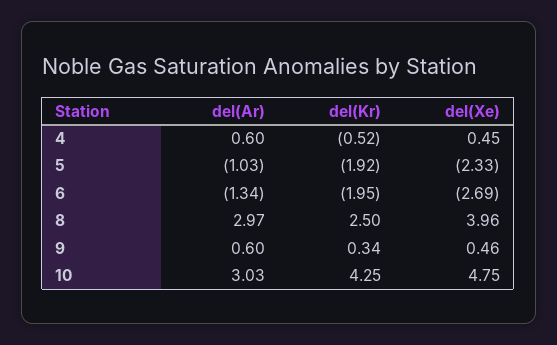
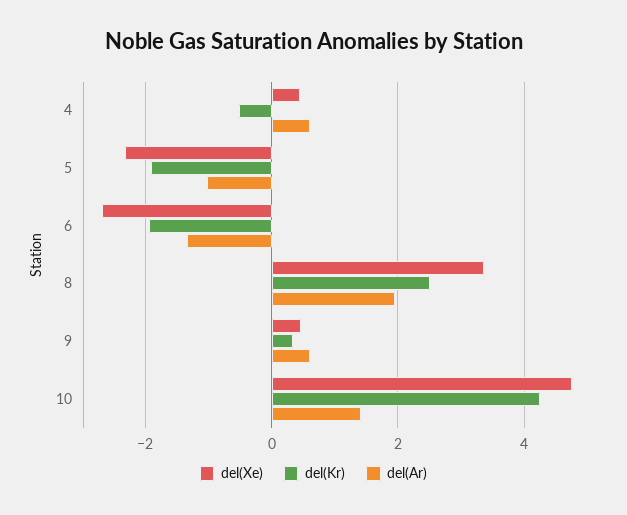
  {
    "del(Ar)": {
      "4": 0.6,
      "5": -1.03,
      "6": -1.34,
-     "8": 2.97,
+     "8": 2,
      "9": 0.6,
-     "10": 3.03
+     "10": 1.4
    },
    "del(Kr)": {
      "4": -0.52,
      "5": -1.92,
      "6": -1.95,
      "8": 2.5,
      "9": 0.34,
      "10": 4.25
    },
    "del(Xe)": {
      "4": 0.45,
      "5": -2.33,
      "6": -2.69,
-     "8": 3.96,
+     "8": 3.4,
      "9": 0.46,
      "10": 4.75
    }
  }

